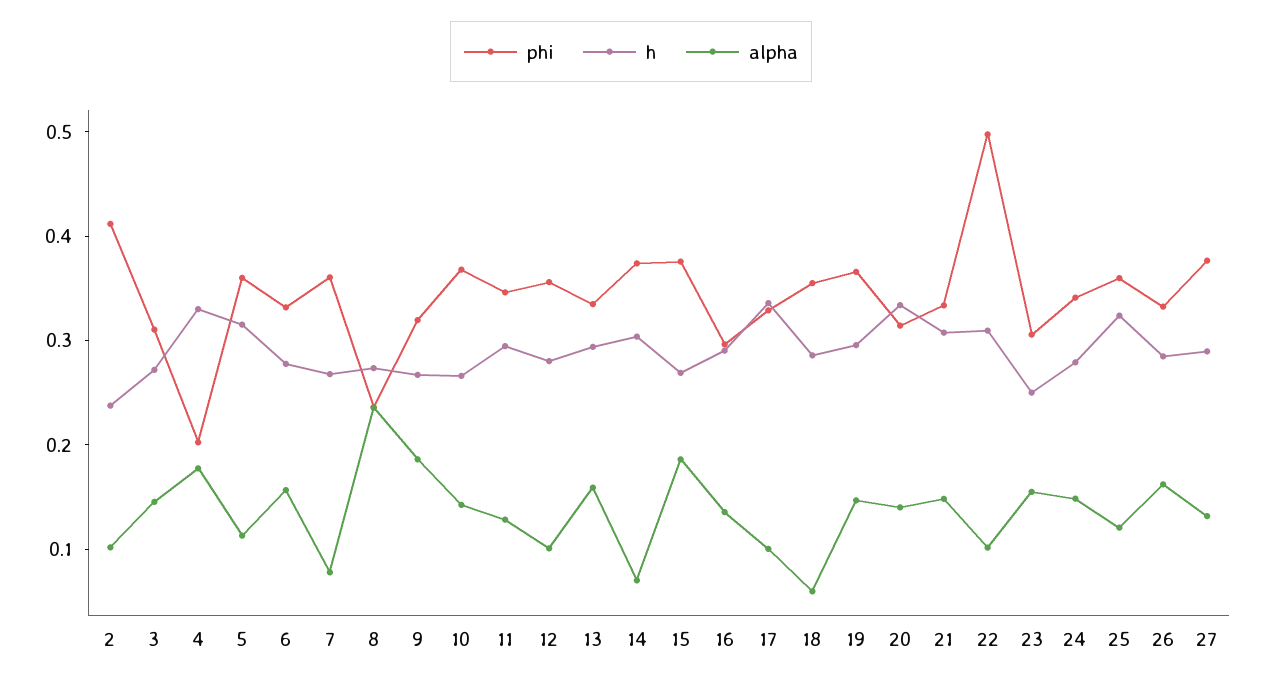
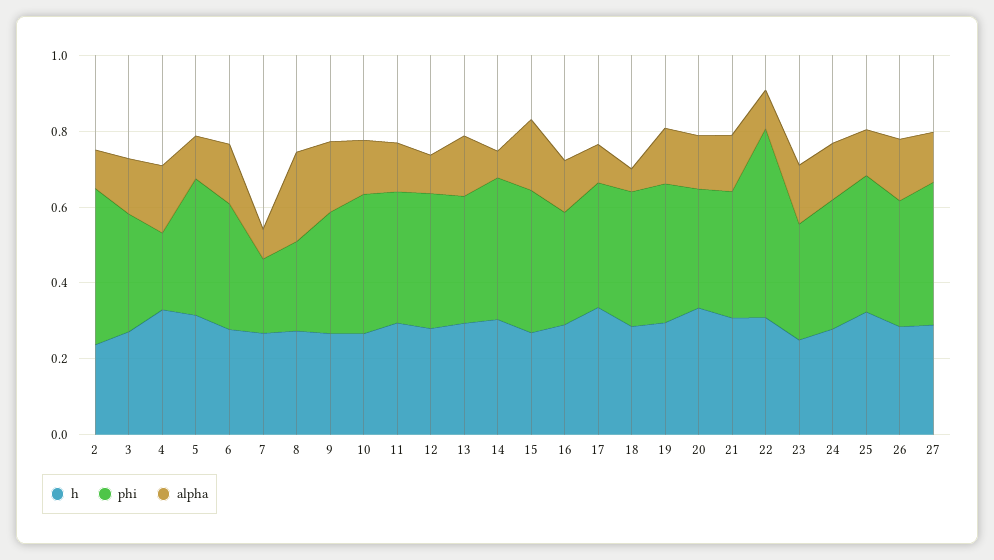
  {
    "phi": {
      "2": 0.42,
      "3": 0.32,
      "4": 0.2,
      "5": 0.36,
      "6": 0.34,
-     "7": 0.36,
+     "7": 0.2,
      "8": 0.24,
      "9": 0.32,
      "10": 0.36,
      "11": 0.34,
      "12": 0.36,
      "13": 0.34,
      "14": 0.38,
      "15": 0.38,
      "16": 0.3,
      "17": 0.32,
      "18": 0.36,
      "19": 0.36,
      "20": 0.32,
      "21": 0.34,
      "22": 0.5,
      "23": 0.3,
      "24": 0.34,
      "25": 0.36,
      "26": 0.34,
      "27": 0.38
    },
    "h": {
      "2": 0.24,
      "3": 0.28,
      "4": 0.34,
      "5": 0.32,
      "6": 0.28,
      "7": 0.26,
      "8": 0.28,
      "9": 0.26,
      "10": 0.26,
      "11": 0.3,
      "12": 0.28,
      "13": 0.3,
      "14": 0.3,
      "15": 0.26,
      "16": 0.3,
      "17": 0.34,
      "18": 0.28,
      "19": 0.3,
      "20": 0.34,
      "21": 0.3,
      "22": 0.3,
      "23": 0.26,
      "24": 0.28,
      "25": 0.32,
      "26": 0.28,
      "27": 0.28
    },
    "alpha": {
      "2": 0.1,
      "3": 0.14,
      "4": 0.18,
      "5": 0.12,
      "6": 0.16,
      "7": 0.08,
      "8": 0.24,
      "9": 0.18,
      "10": 0.14,
      "11": 0.12,
      "12": 0.1,
      "13": 0.16,
      "14": 0.08,
      "15": 0.18,
      "16": 0.14,
      "17": 0.1,
      "18": 0.06,
      "19": 0.14,
      "20": 0.14,
      "21": 0.14,
      "22": 0.1,
      "23": 0.16,
      "24": 0.14,
      "25": 0.12,
      "26": 0.16,
      "27": 0.14
    }
  }

